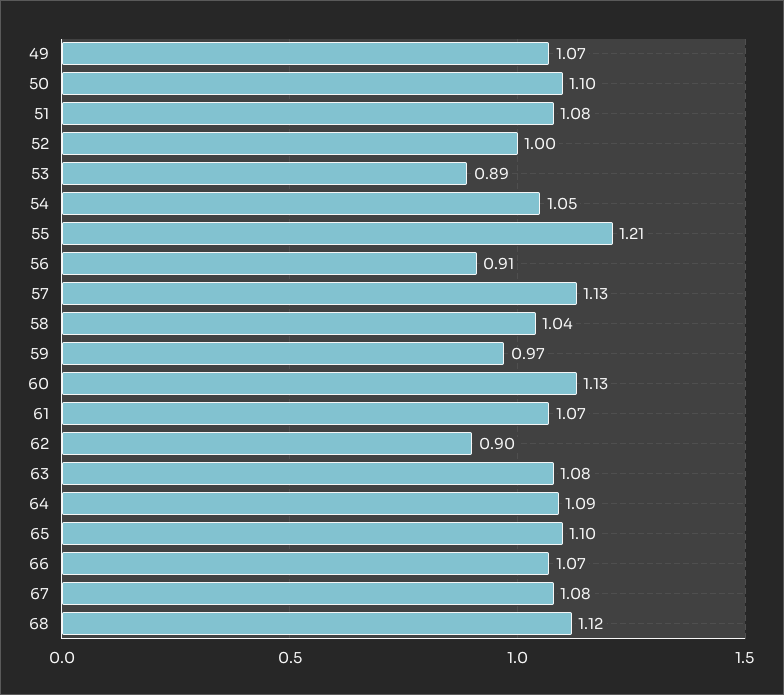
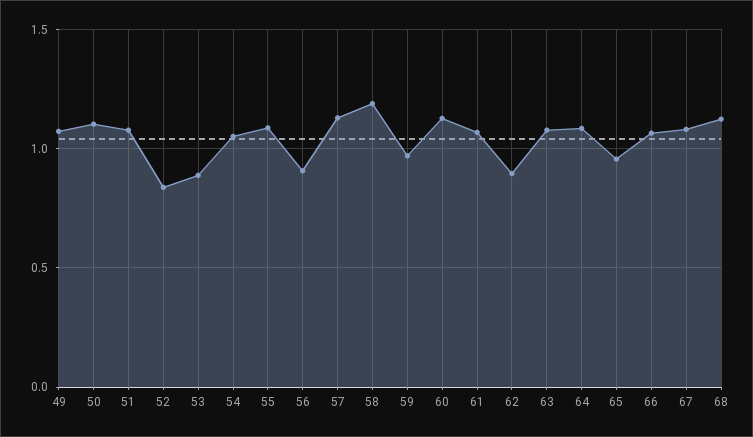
  {
    "49": 1.07,
    "50": 1.1,
    "51": 1.08,
-   "52": 1,
+   "52": 0.85,
    "53": 0.89,
    "54": 1.05,
-   "55": 1.21,
+   "55": 1.1,
    "56": 0.91,
    "57": 1.13,
-   "58": 1.04,
+   "58": 1.2,
    "59": 0.97,
    "60": 1.13,
    "61": 1.07,
    "62": 0.9,
    "63": 1.08,
    "64": 1.09,
-   "65": 1.1,
+   "65": 0.95,
    "66": 1.07,
    "67": 1.08,
    "68": 1.12
  }

